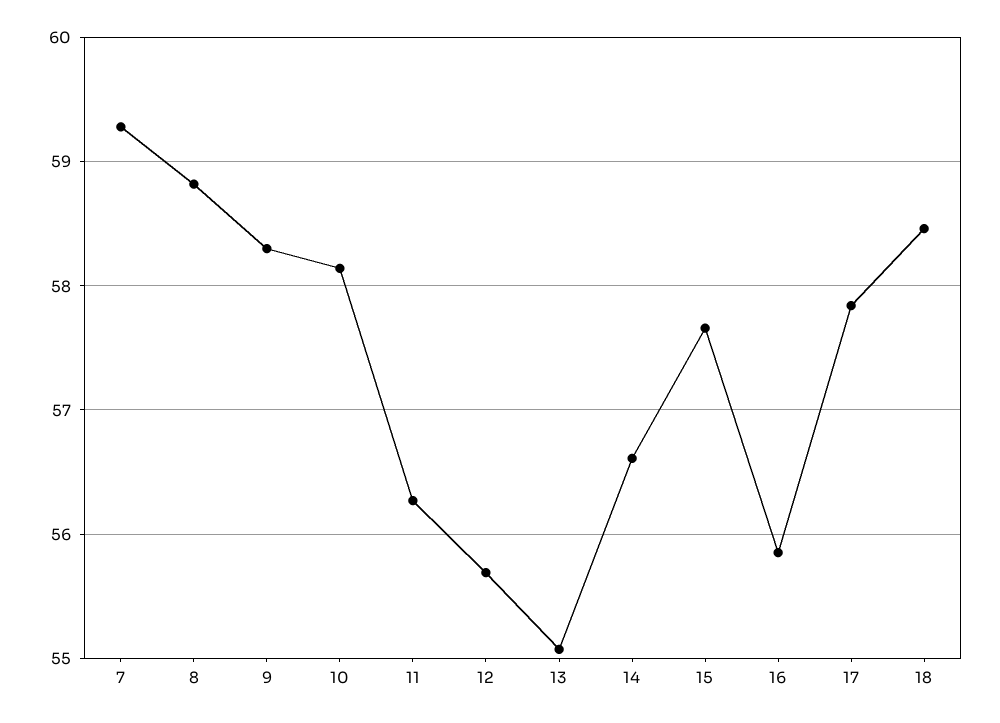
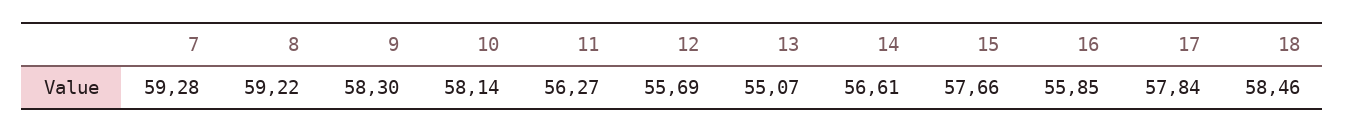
  {
    "7": 59.28,
-   "8": 58.8,
+   "8": 59.22,
    "9": 58.3,
    "10": 58.14,
    "11": 56.27,
    "12": 55.69,
    "13": 55.07,
    "14": 56.61,
    "15": 57.66,
    "16": 55.85,
    "17": 57.84,
    "18": 58.46
  }

